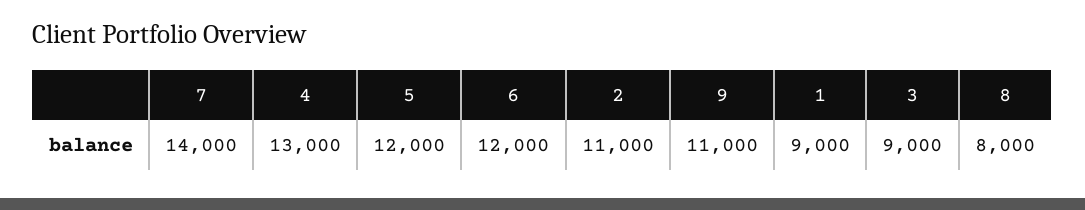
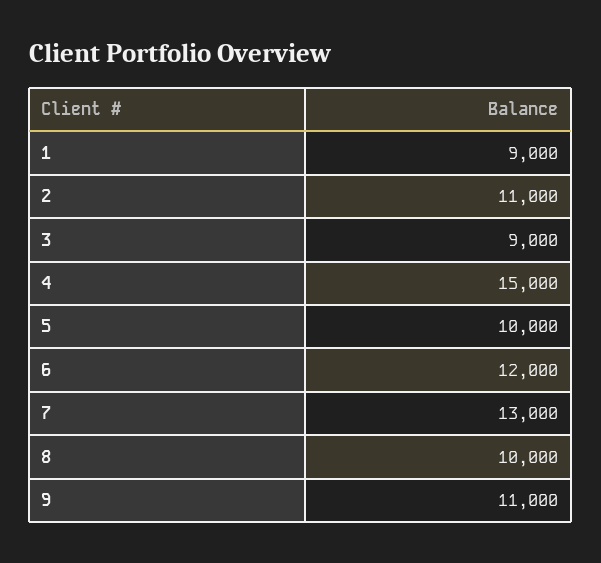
  {
-   "7": 14000,
+   "7": 13000,
-   "4": 13000,
+   "4": 15000,
-   "5": 12000,
+   "5": 10000,
    "6": 12000,
    "2": 11000,
    "9": 11000,
    "1": 9000,
    "3": 9000,
-   "8": 8000
+   "8": 10000
  }

